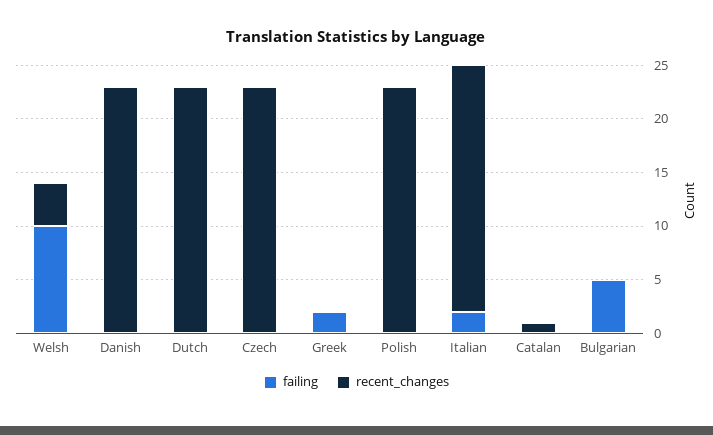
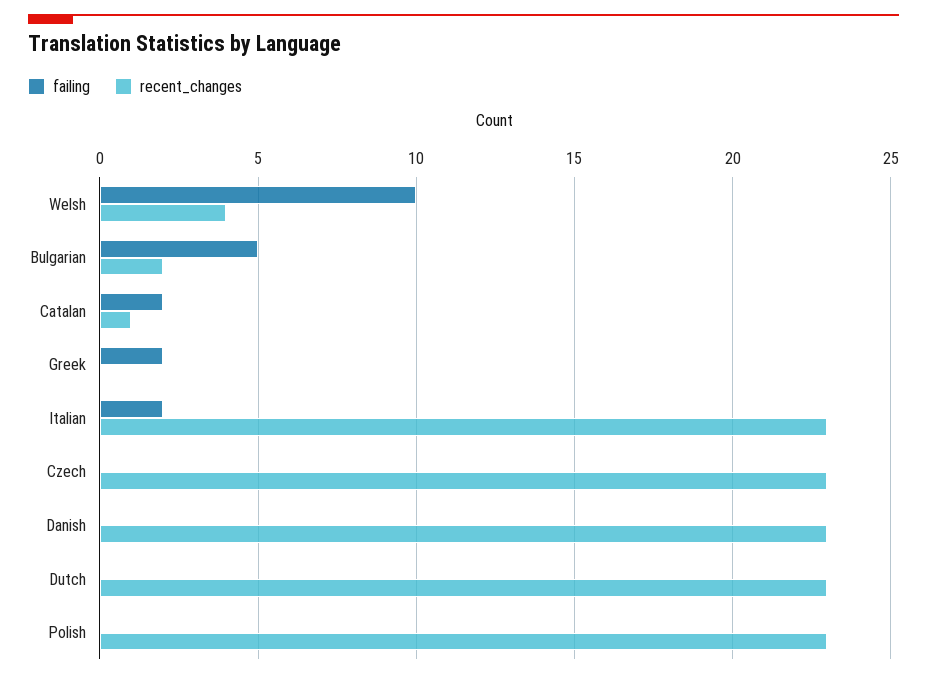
  {
    "failing": {
      "Welsh": 10,
      "Danish": 0,
      "Dutch": 0,
      "Czech": 0,
      "Greek": 2,
      "Polish": 0,
      "Italian": 2,
-     "Catalan": 0,
+     "Catalan": 2,
      "Bulgarian": 5
    },
    "recent_changes": {
      "Welsh": 4,
      "Danish": 23,
      "Dutch": 23,
      "Czech": 23,
      "Greek": 0,
      "Polish": 23,
      "Italian": 23,
      "Catalan": 1,
-     "Bulgarian": 0
+     "Bulgarian": 2
    }
  }

